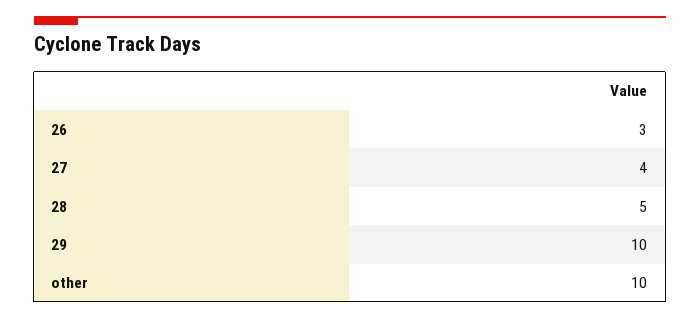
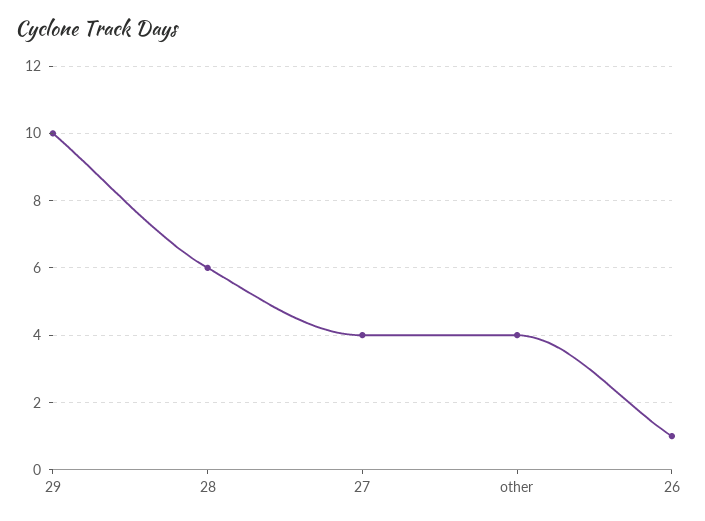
  {
-   "26": 3,
+   "26": 1,
    "27": 4,
-   "28": 5,
+   "28": 6,
    "29": 10,
-   "other": 10
+   "other": 4
  }

